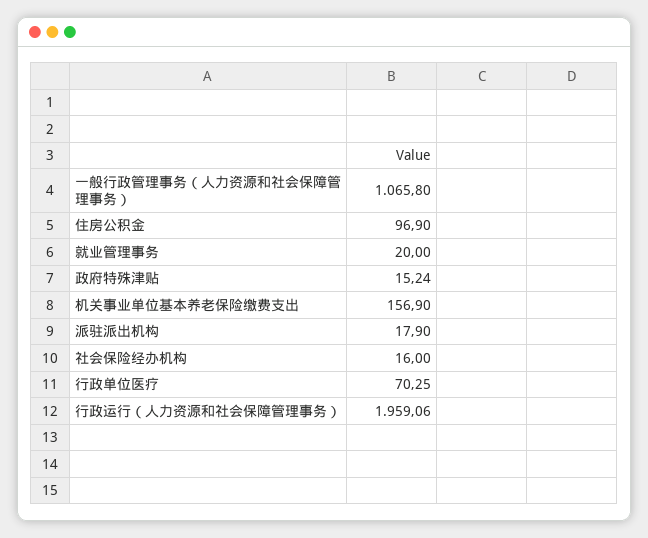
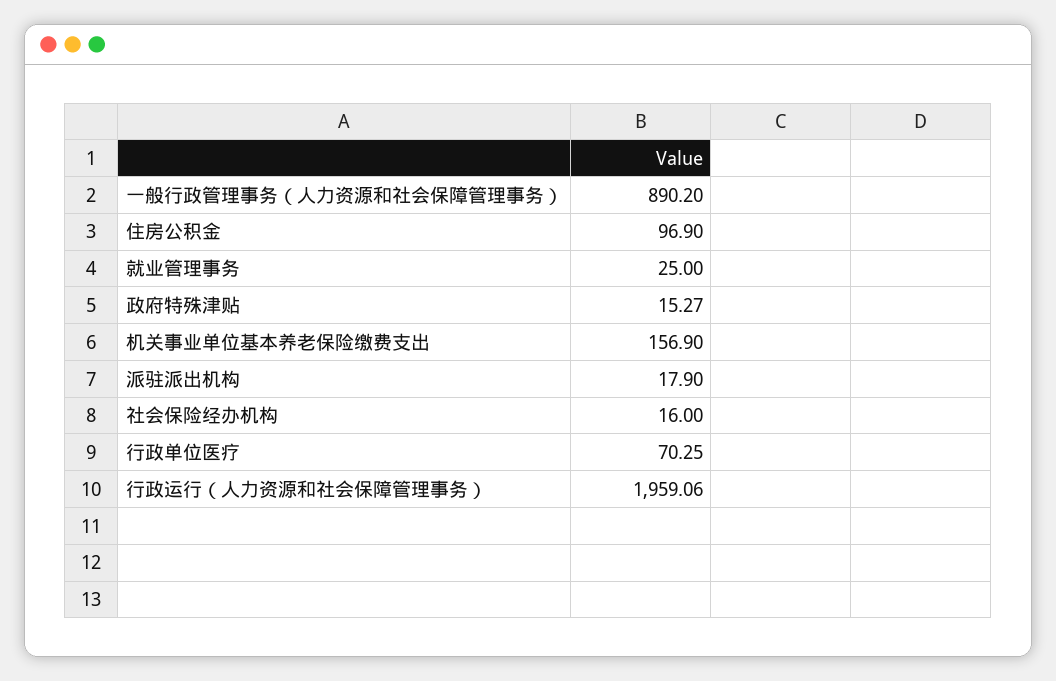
  {
-   "一般行政管理事务（人力资源和社会保障管理事务）": 1065.8,
+   "一般行政管理事务（人力资源和社会保障管理事务）": 890.2,
    "住房公积金": 96.9,
-   "就业管理事务": 20,
+   "就业管理事务": 25,
-   "政府特殊津贴": 15.24,
+   "政府特殊津贴": 15.27,
    "机关事业单位基本养老保险缴费支出": 156.9,
    "派驻派出机构": 17.9,
    "社会保险经办机构": 16,
    "行政单位医疗": 70.25,
    "行政运行（人力资源和社会保障管理事务）": 1959.06
  }

